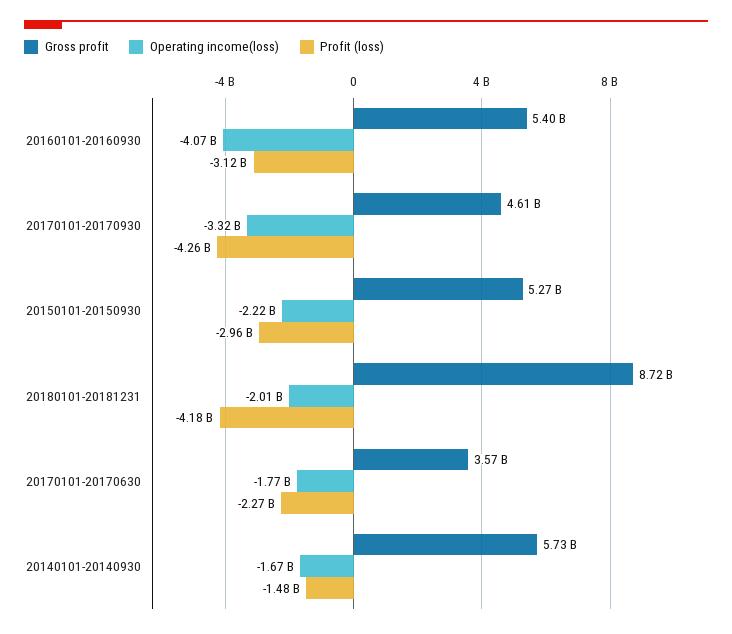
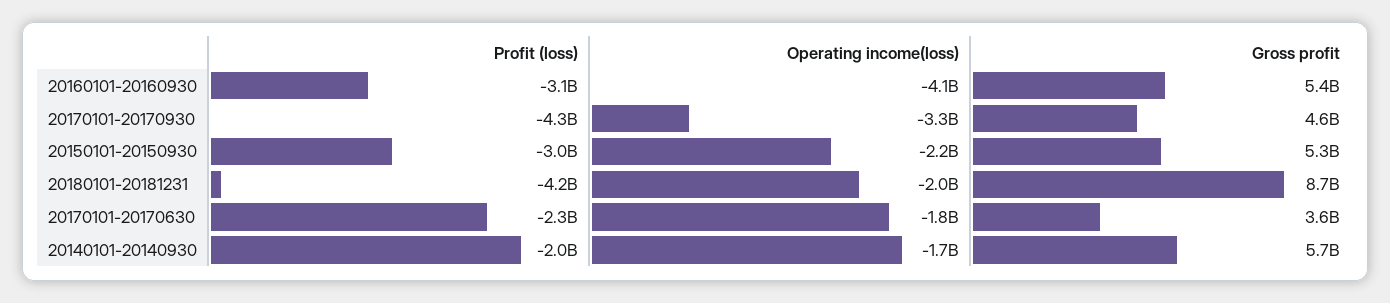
  {
    "Gross profit": {
      "20160101-20160930": 5400000000,
      "20170101-20170930": 4610000000,
      "20150101-20150930": 5270000000,
      "20180101-20181231": 8720000000,
      "20170101-20170630": 3570000000,
      "20140101-20140930": 5730000000
    },
    "Operating income(loss)": {
      "20160101-20160930": -4070000000,
      "20170101-20170930": -3320000000,
      "20150101-20150930": -2220000000,
      "20180101-20181231": -2010000000,
      "20170101-20170630": -1770000000,
      "20140101-20140930": -1670000000
    },
    "Profit (loss)": {
      "20160101-20160930": -3120000000,
      "20170101-20170930": -4260000000,
      "20150101-20150930": -2960000000,
      "20180101-20181231": -4180000000,
      "20170101-20170630": -2270000000,
-     "20140101-20140930": -1480000000
+     "20140101-20140930": -2000000000
    }
  }

